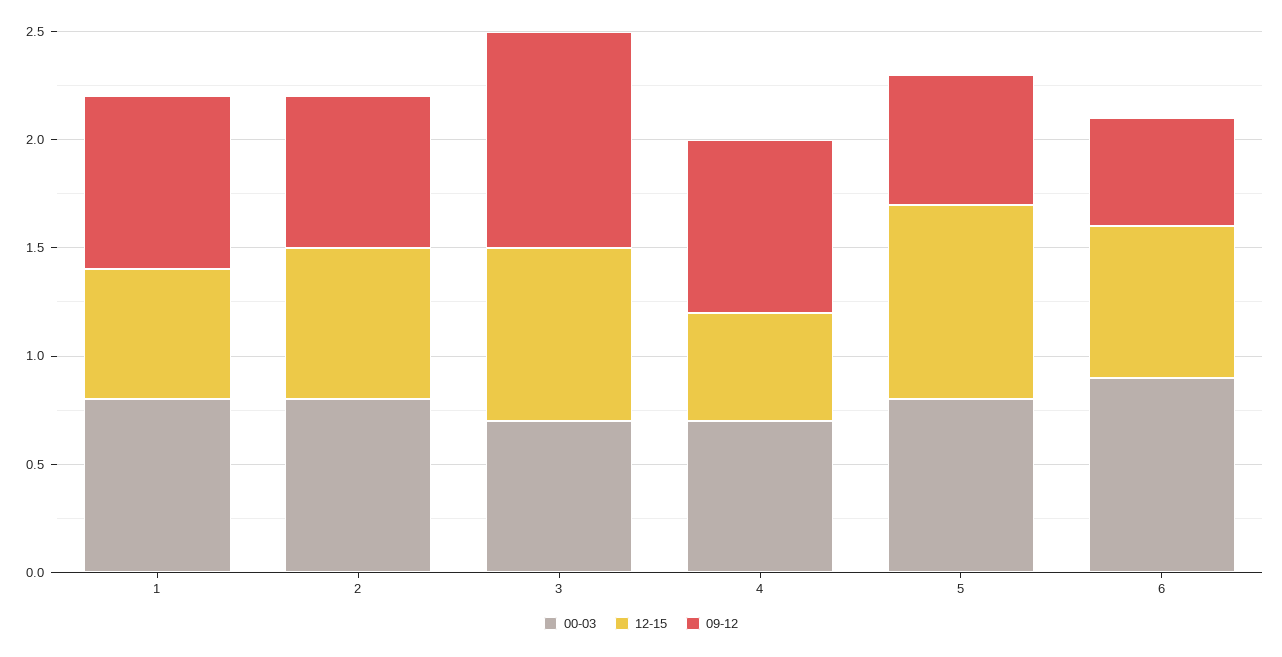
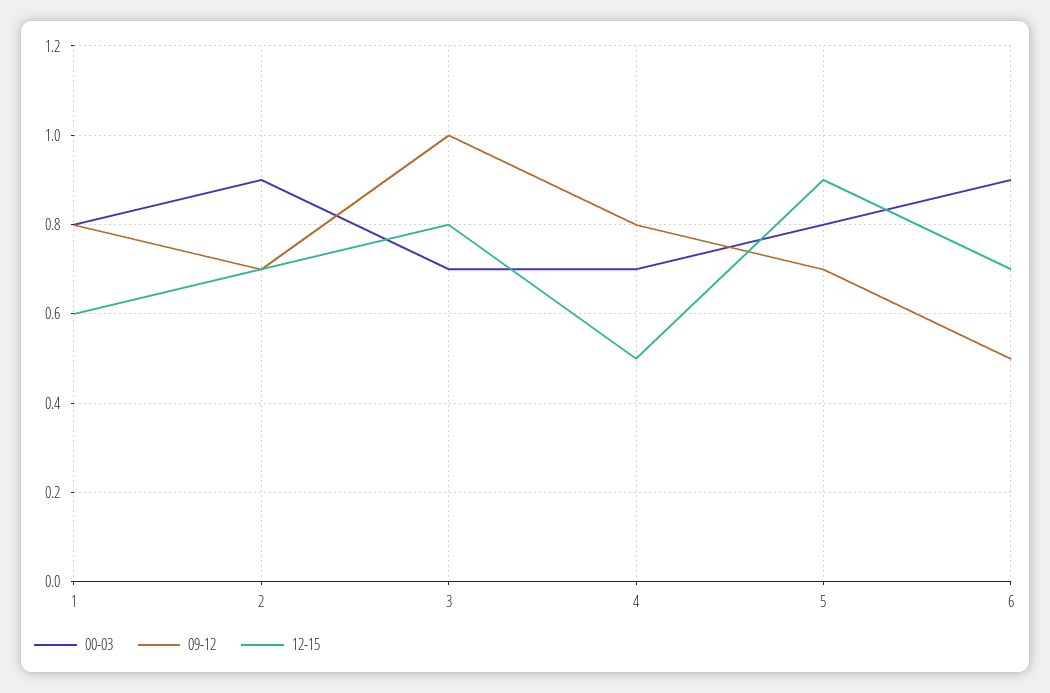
  {
    "00-03": {
      "1": 0.8,
-     "2": 0.8,
+     "2": 0.9,
      "3": 0.7,
      "4": 0.7,
      "5": 0.8,
      "6": 0.9
    },
    "12-15": {
      "1": 0.6,
      "2": 0.7,
      "3": 0.8,
      "4": 0.5,
      "5": 0.9,
      "6": 0.7
    },
    "09-12": {
      "1": 0.8,
      "2": 0.7,
      "3": 1,
      "4": 0.8,
-     "5": 0.6,
+     "5": 0.7,
      "6": 0.5
    }
  }

